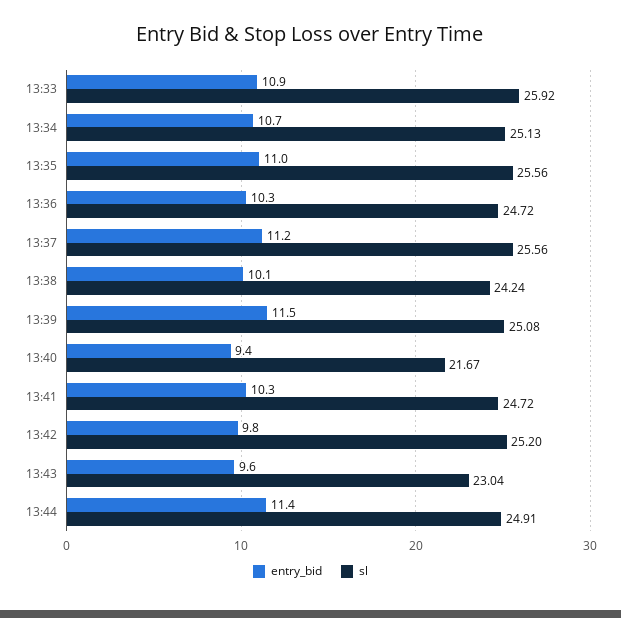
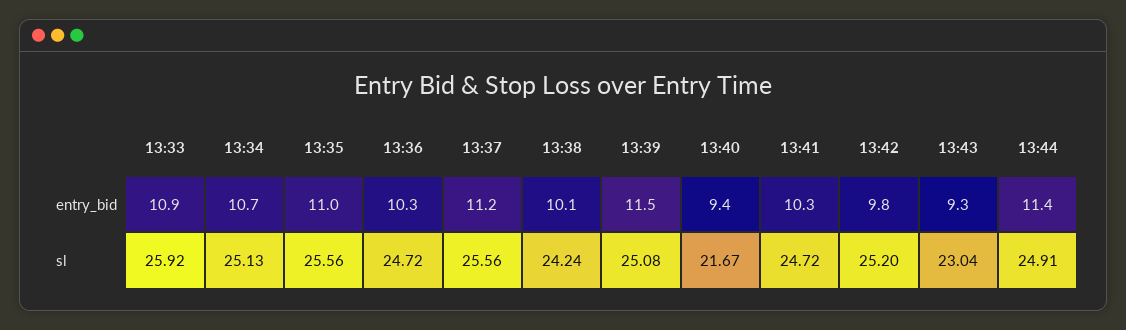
  {
    "entry_bid": {
      "13:33": 10.9,
      "13:34": 10.7,
      "13:35": 11,
      "13:36": 10.3,
      "13:37": 11.2,
      "13:38": 10.1,
      "13:39": 11.5,
      "13:40": 9.4,
      "13:41": 10.3,
      "13:42": 9.8,
-     "13:43": 9.6,
+     "13:43": 9.3,
      "13:44": 11.4
    },
    "sl": {
      "13:33": 25.92,
      "13:34": 25.13,
      "13:35": 25.56,
      "13:36": 24.72,
      "13:37": 25.56,
      "13:38": 24.24,
      "13:39": 25.08,
      "13:40": 21.67,
      "13:41": 24.72,
      "13:42": 25.2,
      "13:43": 23.04,
      "13:44": 24.91
    }
  }

